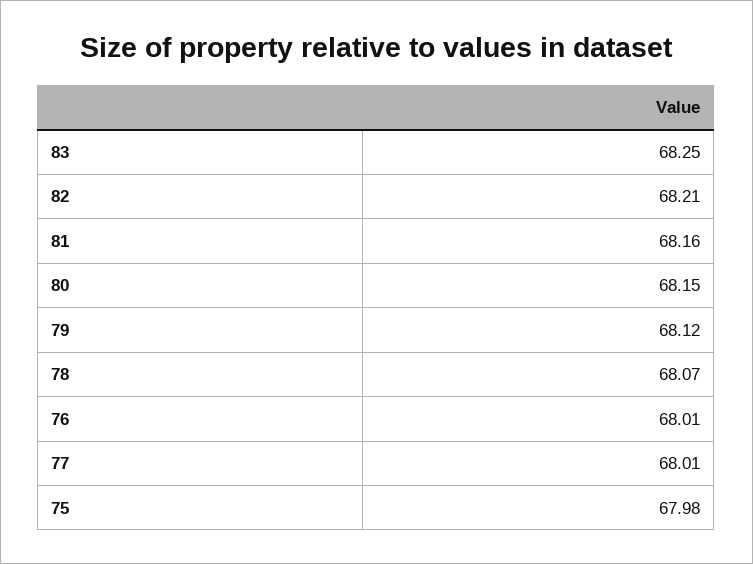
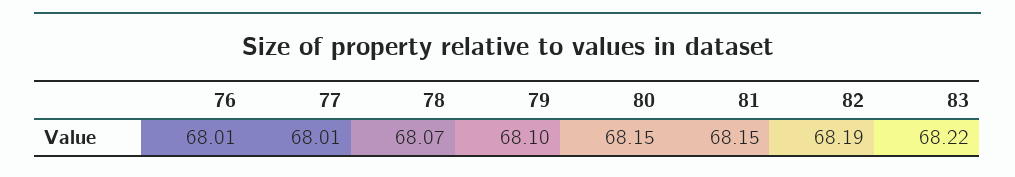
  {
-   "83": 68.25,
+   "83": 68.22,
-   "82": 68.21,
+   "82": 68.19,
-   "81": 68.16,
+   "81": 68.15,
    "80": 68.15,
-   "79": 68.12,
+   "79": 68.1,
    "78": 68.07,
    "76": 68.01,
-   "77": 68.01,
+   "77": 68.01
-   "75": 67.98
  }

